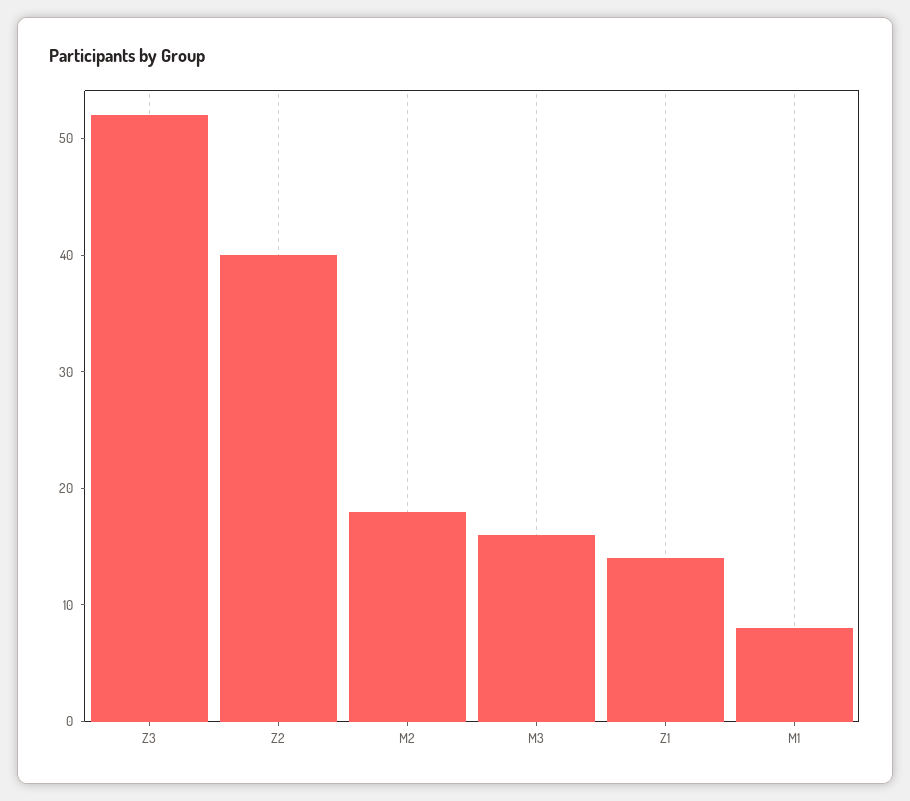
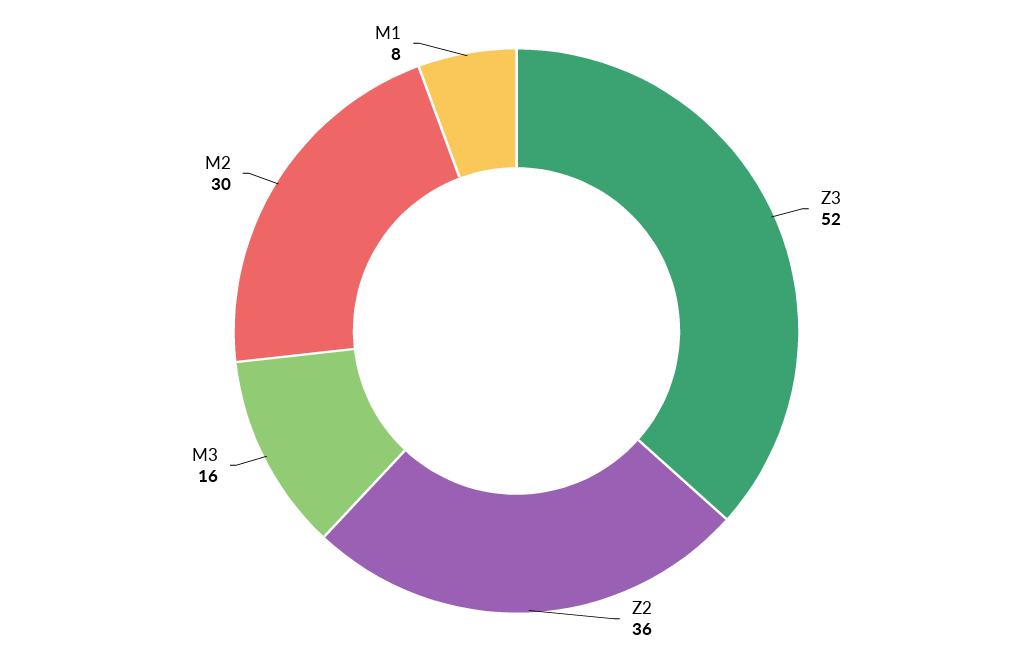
  {
    "Z3": 52,
-   "Z2": 40,
+   "Z2": 36,
-   "M2": 18,
+   "M2": 30,
    "M3": 16,
-   "Z1": 14,
    "M1": 8
  }

